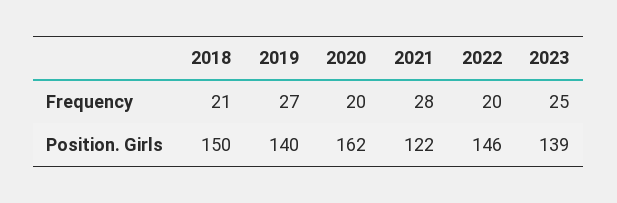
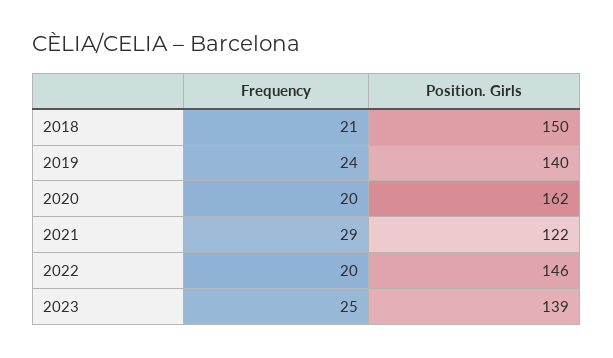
  {
    "2018": {
      "Frequency": 21,
      "Position. Girls": 150
    },
    "2019": {
-     "Frequency": 27,
+     "Frequency": 24,
      "Position. Girls": 140
    },
    "2020": {
      "Frequency": 20,
      "Position. Girls": 162
    },
    "2021": {
-     "Frequency": 28,
+     "Frequency": 29,
      "Position. Girls": 122
    },
    "2022": {
      "Frequency": 20,
      "Position. Girls": 146
    },
    "2023": {
      "Frequency": 25,
      "Position. Girls": 139
    }
  }

